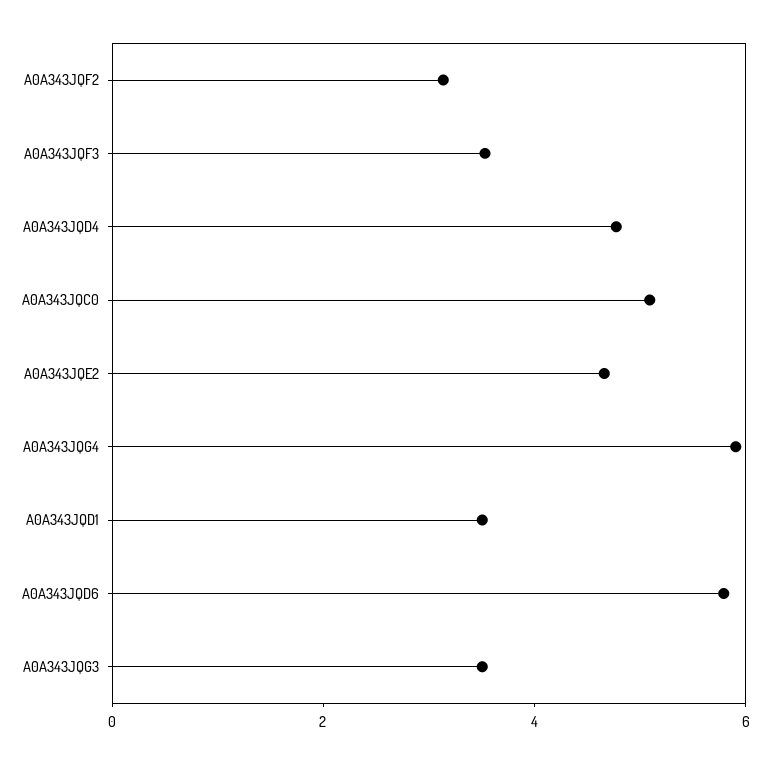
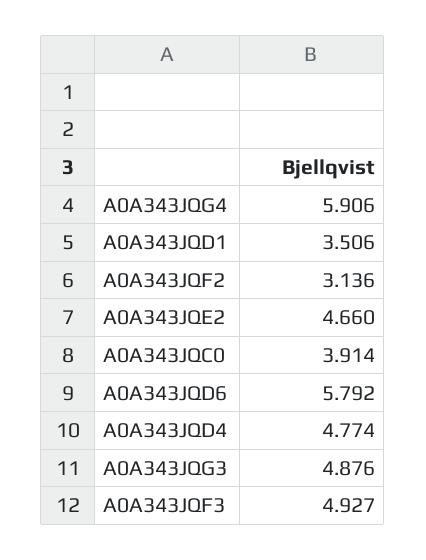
  {
    "A0A343JQF2": 3.136,
-   "A0A343JQF3": 3.5,
+   "A0A343JQF3": 4.927,
    "A0A343JQD4": 4.774,
-   "A0A343JQC0": 5,
+   "A0A343JQC0": 3.914,
    "A0A343JQE2": 4.66,
    "A0A343JQG4": 5.906,
    "A0A343JQD1": 3.506,
    "A0A343JQD6": 5.792,
-   "A0A343JQG3": 3.5
+   "A0A343JQG3": 4.876
  }

